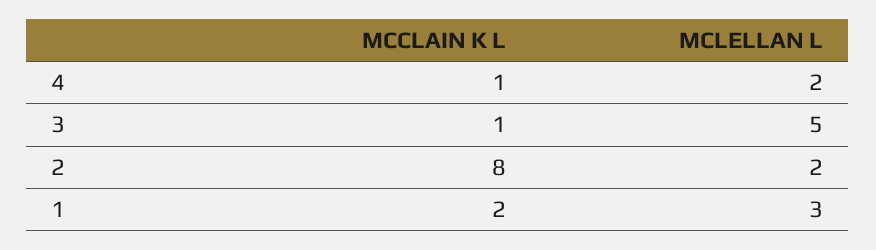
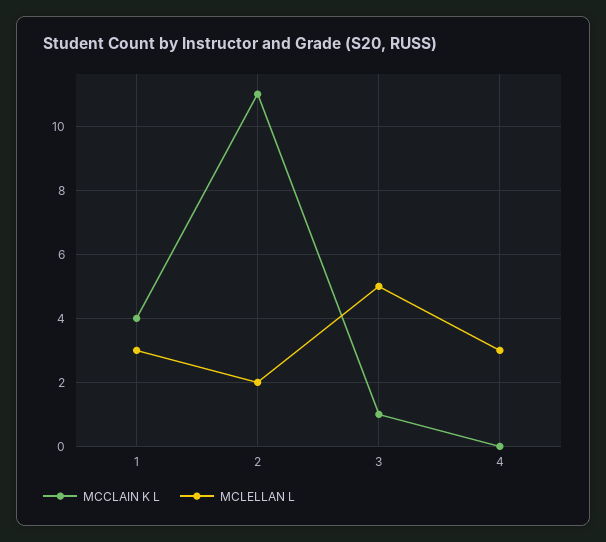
  {
    "MCCLAIN K L": {
-     "4": 1,
+     "4": 0,
      "3": 1,
-     "2": 8,
+     "2": 11,
-     "1": 2
+     "1": 4
    },
    "MCLELLAN L": {
-     "4": 2,
+     "4": 3,
      "3": 5,
      "2": 2,
      "1": 3
    }
  }

